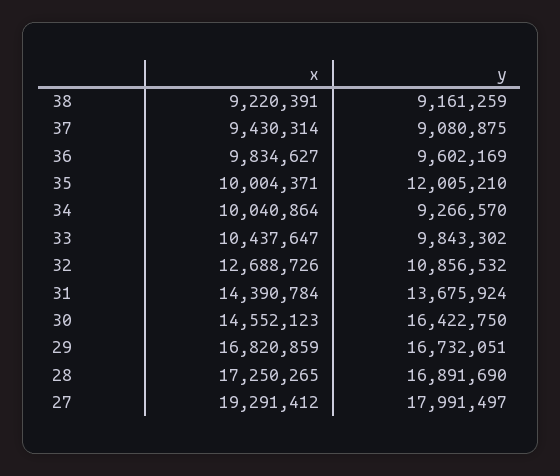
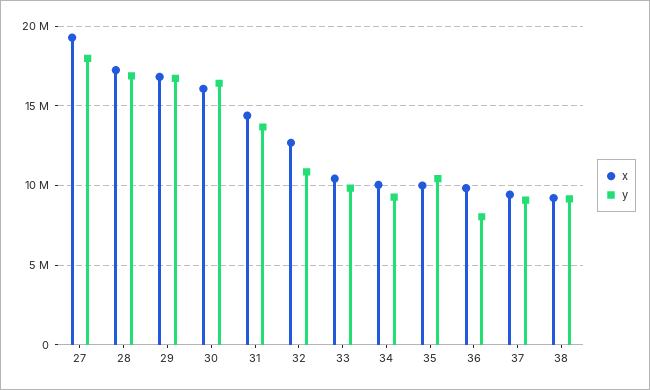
  {
    "x": {
      "38": 9220391,
      "37": 9430314,
      "36": 9834627,
      "35": 10004371,
      "34": 10040864,
      "33": 10437647,
      "32": 12688726,
      "31": 14390784,
-     "30": 14552123,
+     "30": 16000000,
      "29": 16820859,
      "28": 17250265,
      "27": 19291412
    },
    "y": {
      "38": 9161259,
      "37": 9080875,
-     "36": 9602169,
+     "36": 8000000,
-     "35": 12005210,
+     "35": 10500000,
      "34": 9266570,
      "33": 9843302,
      "32": 10856532,
      "31": 13675924,
      "30": 16422750,
      "29": 16732051,
      "28": 16891690,
      "27": 17991497
    }
  }

